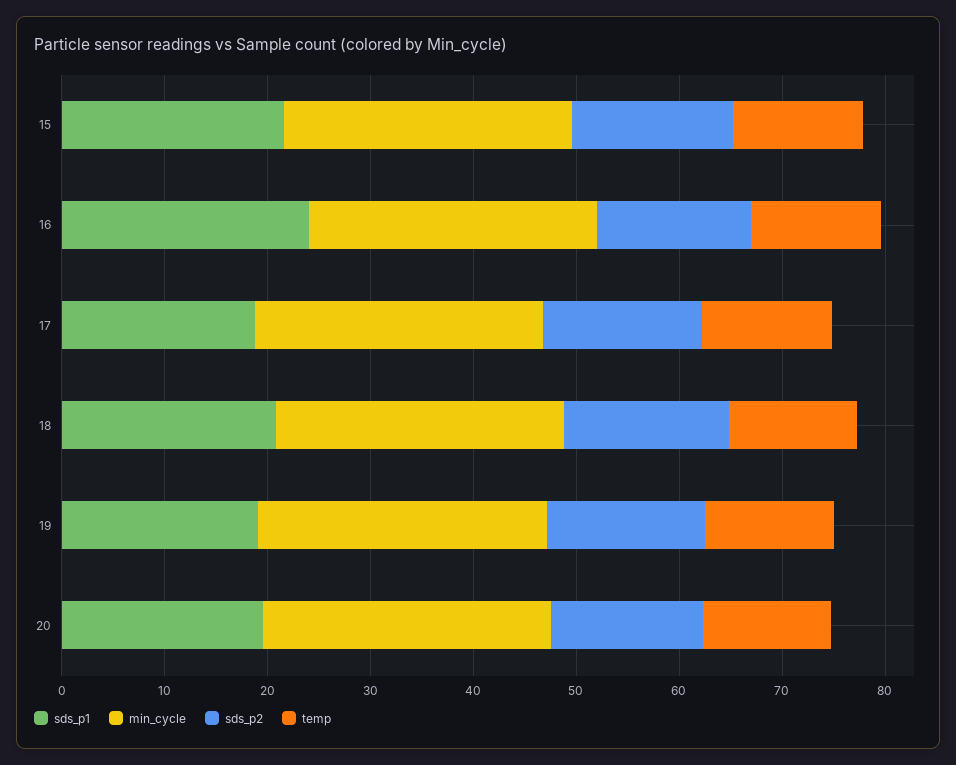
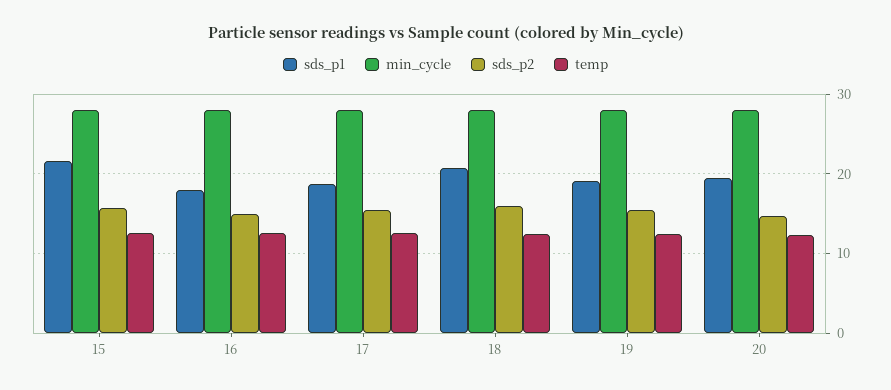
  {
    "sds_p1": {
      "15": 22,
-     "16": 24,
+     "16": 18,
      "17": 19,
      "18": 21,
      "19": 19,
      "20": 20
    },
    "min_cycle": {
      "15": 28,
      "16": 28,
      "17": 28,
      "18": 28,
      "19": 28,
      "20": 28
    },
    "sds_p2": {
      "15": 16,
      "16": 15,
      "17": 16,
      "18": 16,
      "19": 15,
      "20": 15
    },
    "temp": {
      "15": 13,
      "16": 13,
      "17": 13,
      "18": 13,
      "19": 13,
      "20": 12
    }
  }

